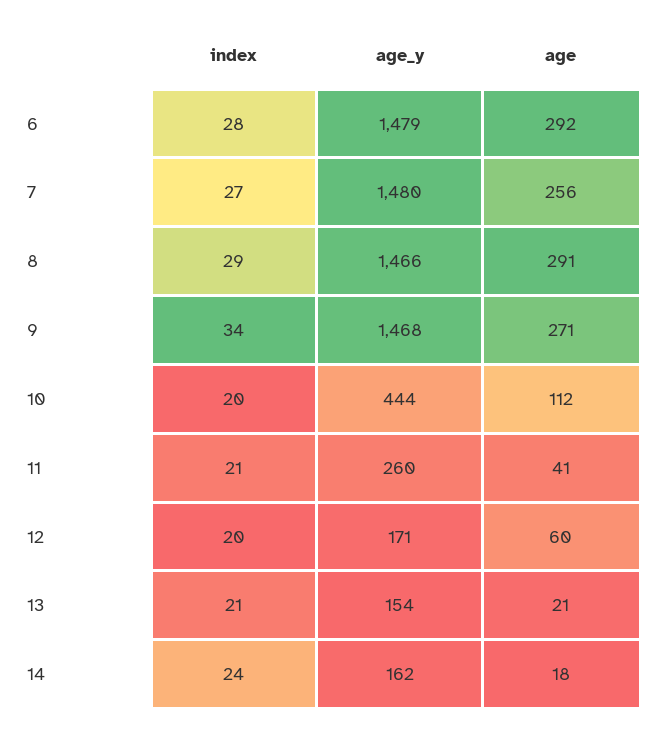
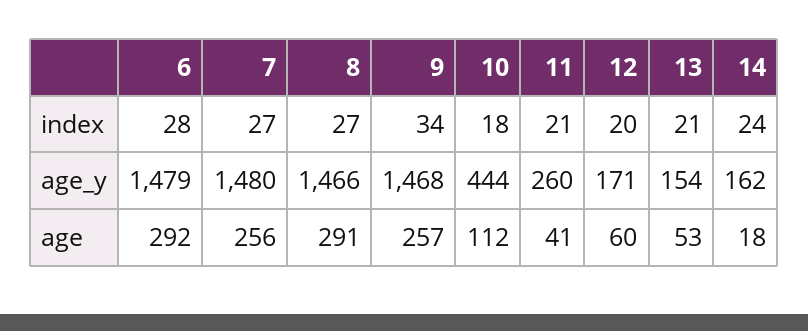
  {
    "index": {
      "6": 28,
      "7": 27,
-     "8": 29,
+     "8": 27,
      "9": 34,
-     "10": 20,
+     "10": 18,
      "11": 21,
      "12": 20,
      "13": 21,
      "14": 24
    },
    "age_y": {
      "6": 1479,
      "7": 1480,
      "8": 1466,
      "9": 1468,
      "10": 444,
      "11": 260,
      "12": 171,
      "13": 154,
      "14": 162
    },
    "age": {
      "6": 292,
      "7": 256,
      "8": 291,
-     "9": 271,
+     "9": 257,
      "10": 112,
      "11": 41,
      "12": 60,
-     "13": 21,
+     "13": 53,
      "14": 18
    }
  }

